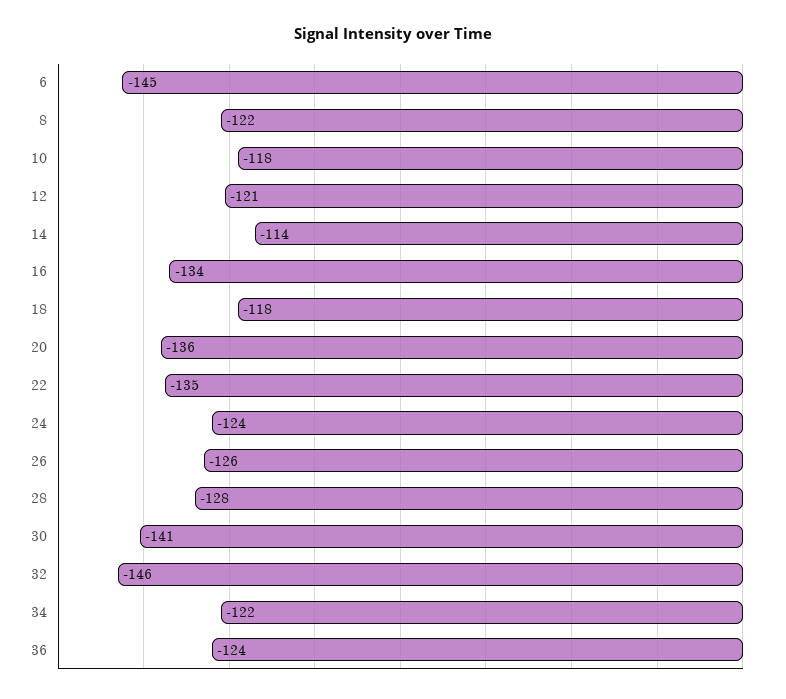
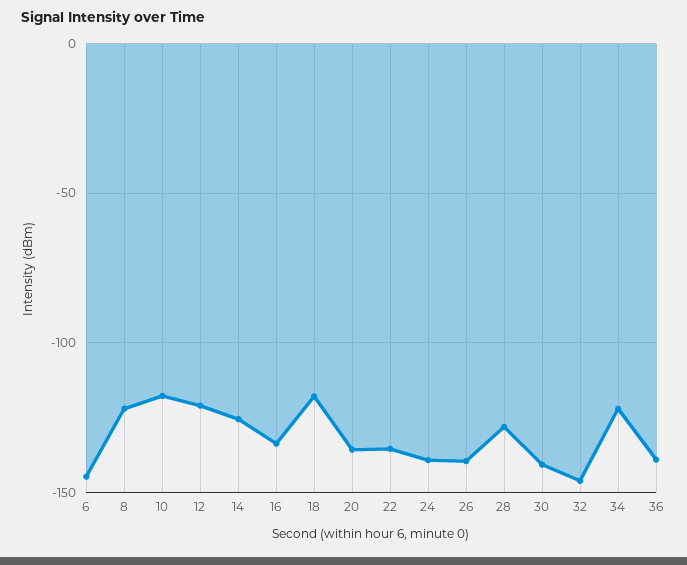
  {
    "6": -145,
    "8": -122,
    "10": -118,
    "12": -121,
-   "14": -114,
+   "14": -125,
    "16": -134,
    "18": -118,
    "20": -136,
    "22": -135,
-   "24": -124,
+   "24": -140,
-   "26": -126,
+   "26": -140,
    "28": -128,
    "30": -141,
    "32": -146,
    "34": -122,
-   "36": -124
+   "36": -140
  }

